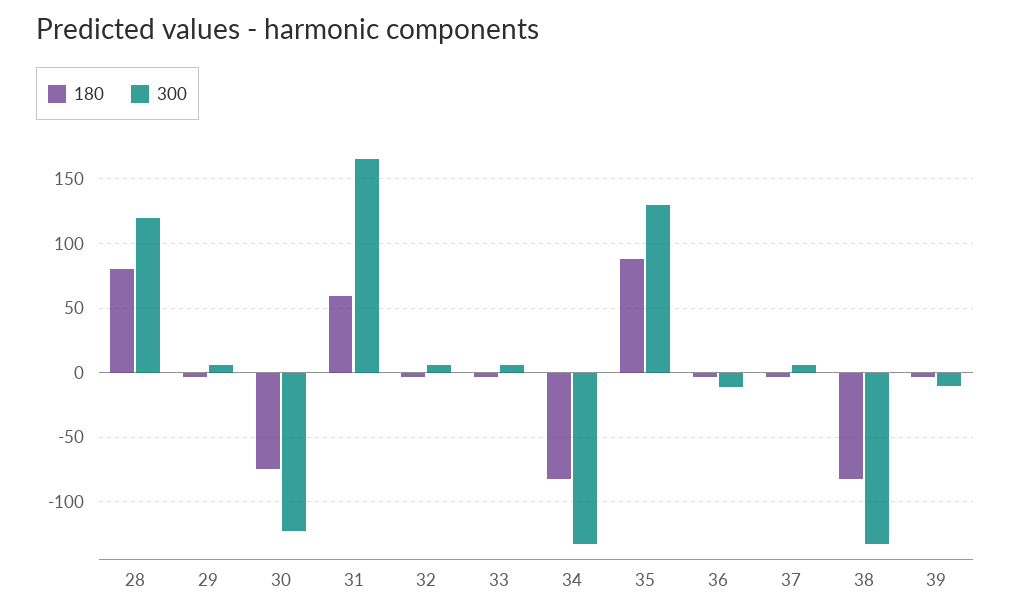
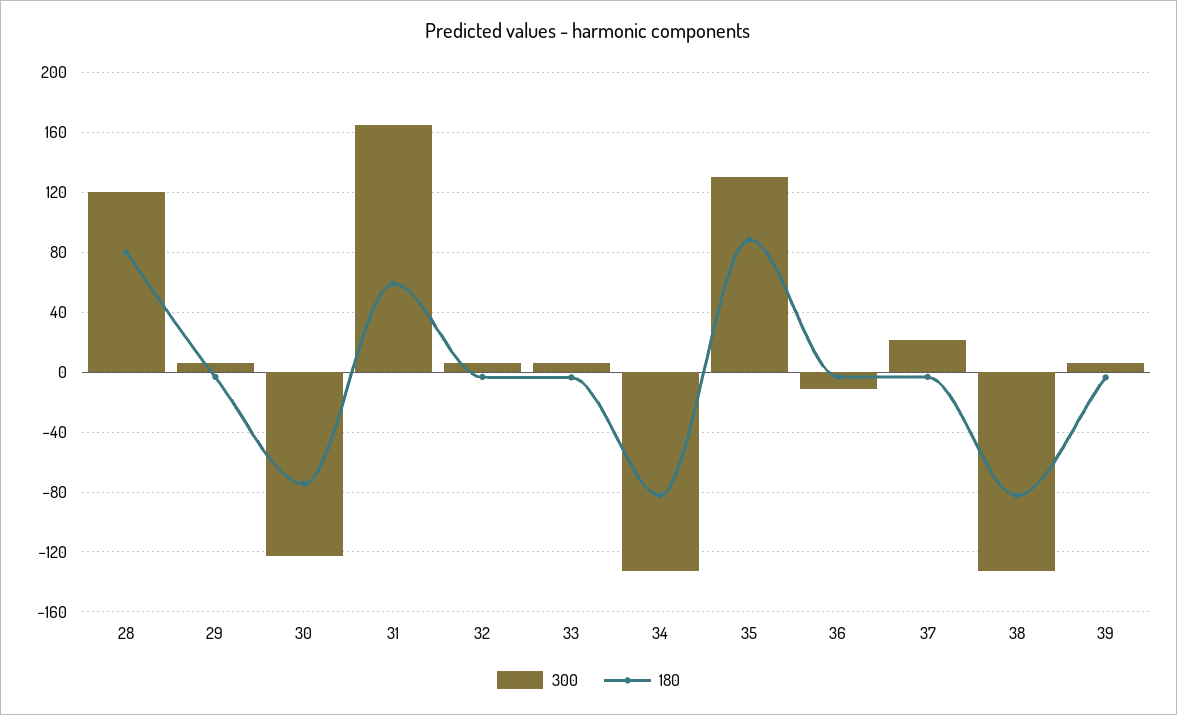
  {
    "180": {
      "28": 80,
      "29": -5,
      "30": -75,
      "31": 60,
      "32": -5,
      "33": -5,
      "34": -80,
      "35": 90,
      "36": -5,
      "37": -5,
      "38": -80,
      "39": -5
    },
    "300": {
      "28": 120,
      "29": 5,
      "30": -120,
      "31": 165,
      "32": 5,
      "33": 5,
      "34": -135,
      "35": 130,
      "36": -10,
-     "37": 5,
+     "37": 20,
      "38": -135,
-     "39": -10
+     "39": 5
    }
  }

